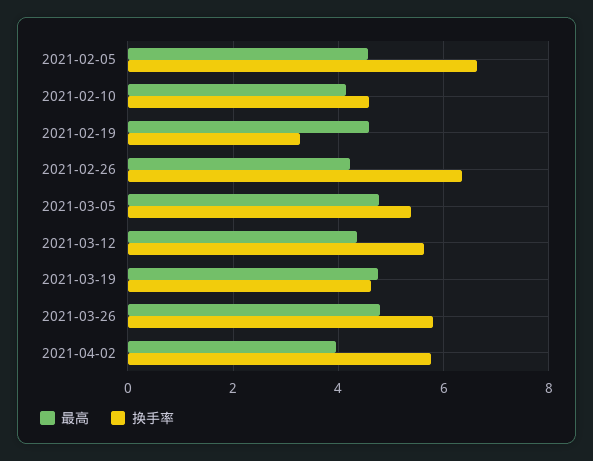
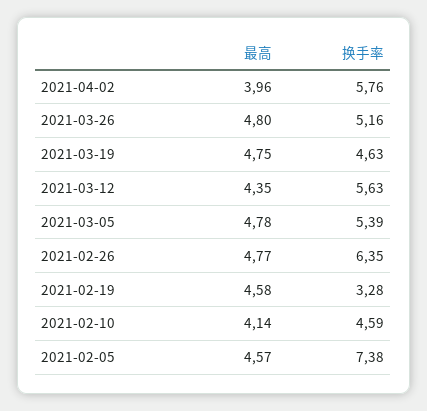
  {
    "最高": {
      "2021-02-05": 4.57,
      "2021-02-10": 4.14,
      "2021-02-19": 4.58,
-     "2021-02-26": 4.2,
+     "2021-02-26": 4.77,
      "2021-03-05": 4.78,
      "2021-03-12": 4.35,
      "2021-03-19": 4.75,
      "2021-03-26": 4.8,
      "2021-04-02": 3.96
    },
    "换手率": {
-     "2021-02-05": 6.6,
+     "2021-02-05": 7.38,
      "2021-02-10": 4.59,
      "2021-02-19": 3.28,
      "2021-02-26": 6.35,
      "2021-03-05": 5.39,
      "2021-03-12": 5.63,
      "2021-03-19": 4.63,
-     "2021-03-26": 5.8,
+     "2021-03-26": 5.16,
      "2021-04-02": 5.76
    }
  }

